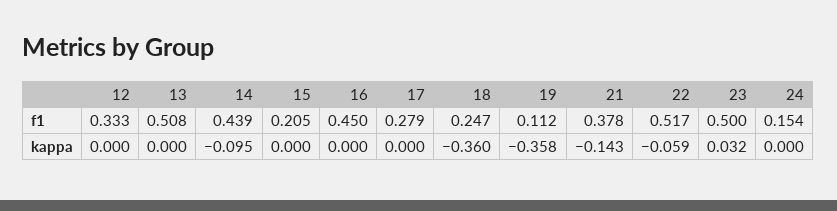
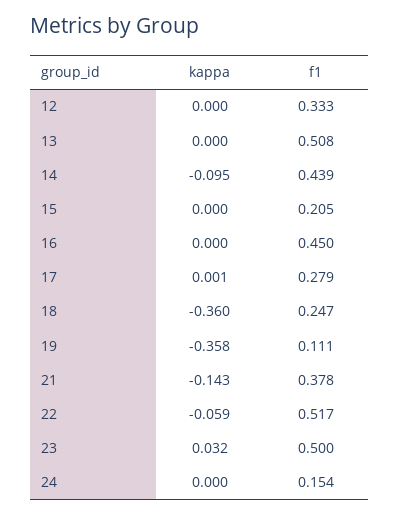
  {
    "12": {
      "f1": 0.333,
      "kappa": 0
    },
    "13": {
      "f1": 0.508,
      "kappa": 0
    },
    "14": {
      "f1": 0.439,
      "kappa": -0.095
    },
    "15": {
      "f1": 0.205,
      "kappa": 0
    },
    "16": {
      "f1": 0.45,
      "kappa": 0
    },
    "17": {
      "f1": 0.279,
-     "kappa": 0
+     "kappa": 0.001
    },
    "18": {
      "f1": 0.247,
      "kappa": -0.36
    },
    "19": {
-     "f1": 0.112,
+     "f1": 0.111,
      "kappa": -0.358
    },
    "21": {
      "f1": 0.378,
      "kappa": -0.143
    },
    "22": {
      "f1": 0.517,
      "kappa": -0.059
    },
    "23": {
      "f1": 0.5,
      "kappa": 0.032
    },
    "24": {
      "f1": 0.154,
      "kappa": 0
    }
  }

